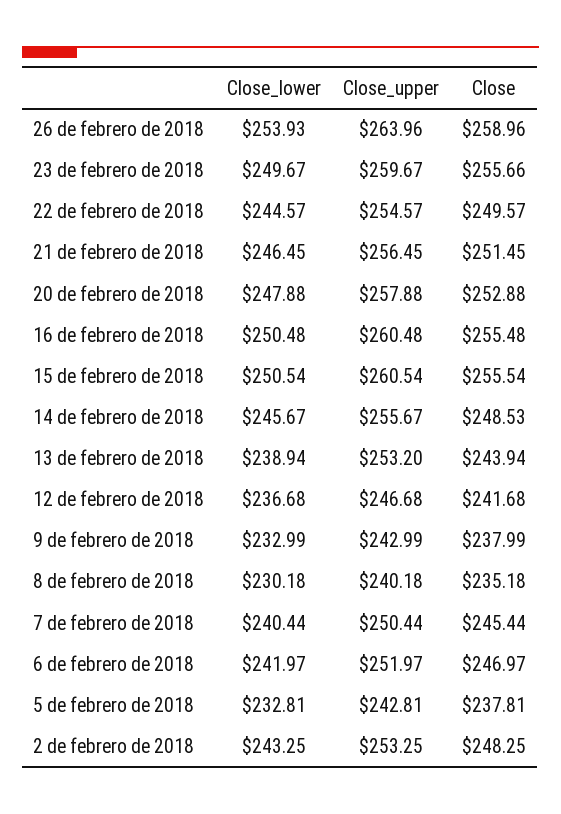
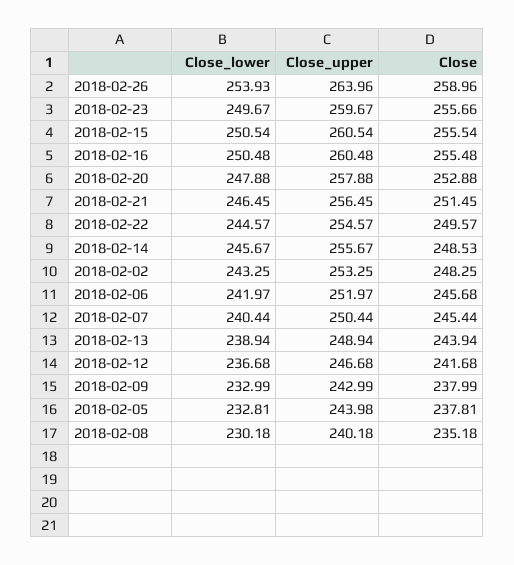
  {
    "Close_lower": {
      "26 de febrero de 2018": 253.93,
      "23 de febrero de 2018": 249.67,
      "22 de febrero de 2018": 244.57,
      "21 de febrero de 2018": 246.45,
      "20 de febrero de 2018": 247.88,
      "16 de febrero de 2018": 250.48,
      "15 de febrero de 2018": 250.54,
      "14 de febrero de 2018": 245.67,
      "13 de febrero de 2018": 238.94,
      "12 de febrero de 2018": 236.68,
      "9 de febrero de 2018": 232.99,
      "8 de febrero de 2018": 230.18,
      "7 de febrero de 2018": 240.44,
      "6 de febrero de 2018": 241.97,
      "5 de febrero de 2018": 232.81,
      "2 de febrero de 2018": 243.25
    },
    "Close_upper": {
      "26 de febrero de 2018": 263.96,
      "23 de febrero de 2018": 259.67,
      "22 de febrero de 2018": 254.57,
      "21 de febrero de 2018": 256.45,
      "20 de febrero de 2018": 257.88,
      "16 de febrero de 2018": 260.48,
      "15 de febrero de 2018": 260.54,
      "14 de febrero de 2018": 255.67,
-     "13 de febrero de 2018": 253.2,
+     "13 de febrero de 2018": 248.94,
      "12 de febrero de 2018": 246.68,
      "9 de febrero de 2018": 242.99,
      "8 de febrero de 2018": 240.18,
      "7 de febrero de 2018": 250.44,
      "6 de febrero de 2018": 251.97,
-     "5 de febrero de 2018": 242.81,
+     "5 de febrero de 2018": 243.98,
      "2 de febrero de 2018": 253.25
    },
    "Close": {
      "26 de febrero de 2018": 258.96,
      "23 de febrero de 2018": 255.66,
      "22 de febrero de 2018": 249.57,
      "21 de febrero de 2018": 251.45,
      "20 de febrero de 2018": 252.88,
      "16 de febrero de 2018": 255.48,
      "15 de febrero de 2018": 255.54,
      "14 de febrero de 2018": 248.53,
      "13 de febrero de 2018": 243.94,
      "12 de febrero de 2018": 241.68,
      "9 de febrero de 2018": 237.99,
      "8 de febrero de 2018": 235.18,
      "7 de febrero de 2018": 245.44,
-     "6 de febrero de 2018": 246.97,
+     "6 de febrero de 2018": 245.68,
      "5 de febrero de 2018": 237.81,
      "2 de febrero de 2018": 248.25
    }
  }

